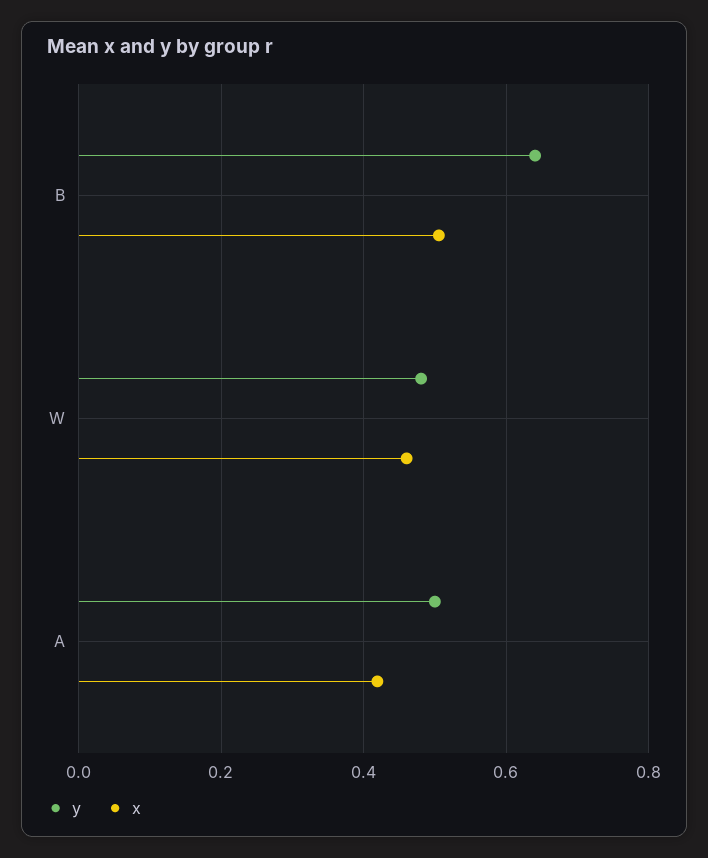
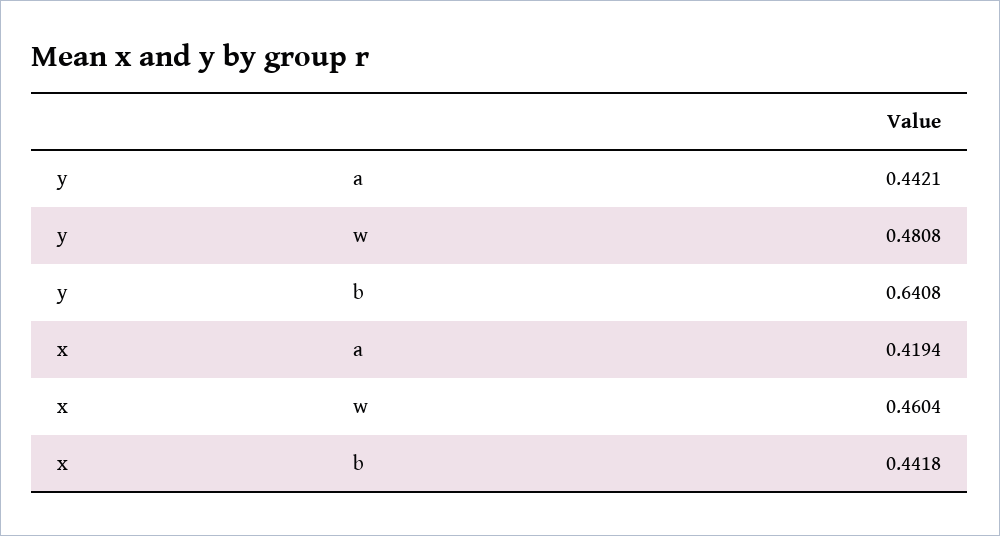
  {
    "y": {
      "B": 0.6408,
      "W": 0.4808,
-     "A": 0.5
+     "A": 0.4421
    },
    "x": {
-     "B": 0.5,
+     "B": 0.4418,
      "W": 0.4604,
      "A": 0.4194
    }
  }

